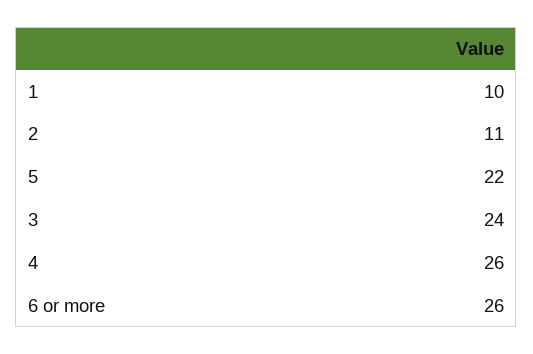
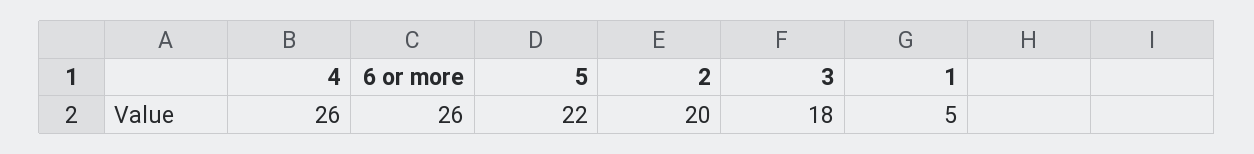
  {
-   "1": 10,
+   "1": 5,
-   "2": 11,
+   "2": 20,
    "5": 22,
-   "3": 24,
+   "3": 18,
    "4": 26,
    "6 or more": 26
  }

